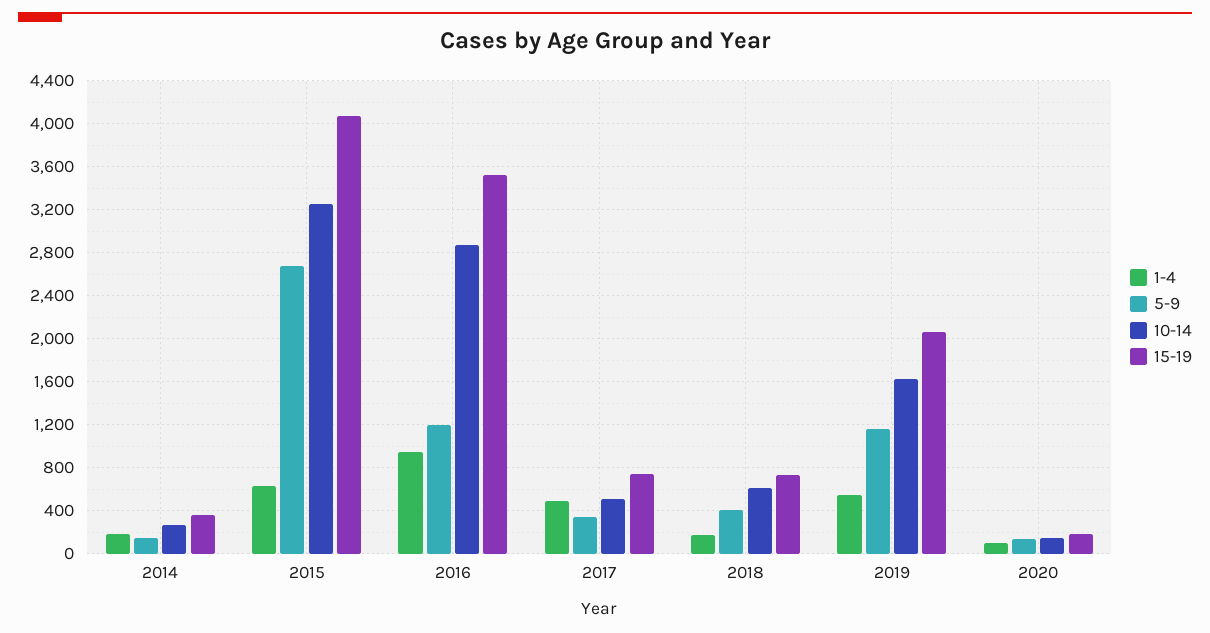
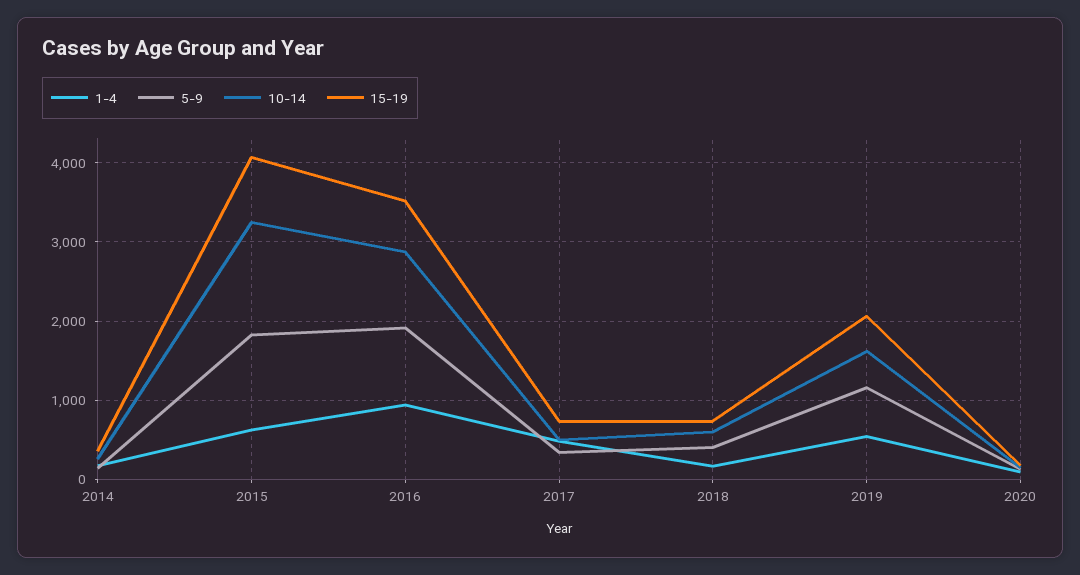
  {
    "1-4": {
      "2014": 200,
      "2015": 600,
      "2016": 900,
      "2017": 500,
      "2018": 200,
      "2019": 500,
      "2020": 100
    },
    "5-9": {
      "2014": 100,
-     "2015": 2700,
+     "2015": 1800,
-     "2016": 1200,
+     "2016": 1900,
      "2017": 300,
      "2018": 400,
      "2019": 1200,
      "2020": 100
    },
    "10-14": {
      "2014": 300,
      "2015": 3300,
      "2016": 2900,
      "2017": 500,
      "2018": 600,
      "2019": 1600,
      "2020": 100
    },
    "15-19": {
      "2014": 400,
      "2015": 4100,
      "2016": 3500,
      "2017": 700,
      "2018": 700,
      "2019": 2100,
      "2020": 200
    }
  }

